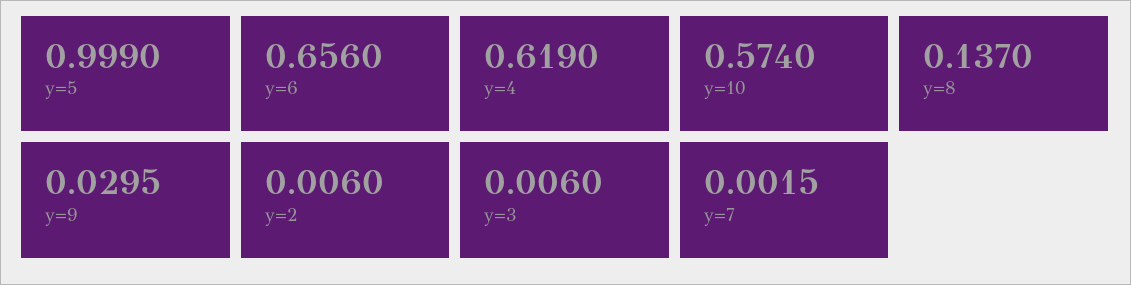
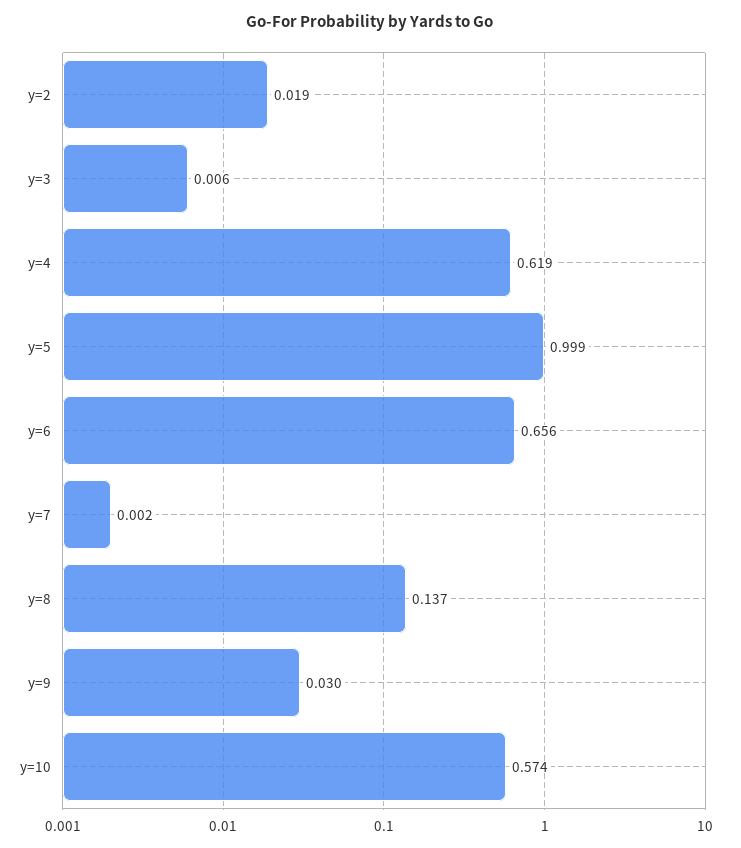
  {
    "y=5": 0.999,
    "y=6": 0.656,
    "y=4": 0.619,
    "y=10": 0.574,
    "y=8": 0.137,
    "y=9": 0.0295,
-   "y=2": 0.006,
+   "y=2": 0.019,
    "y=3": 0.006,
    "y=7": 0.0015
  }

